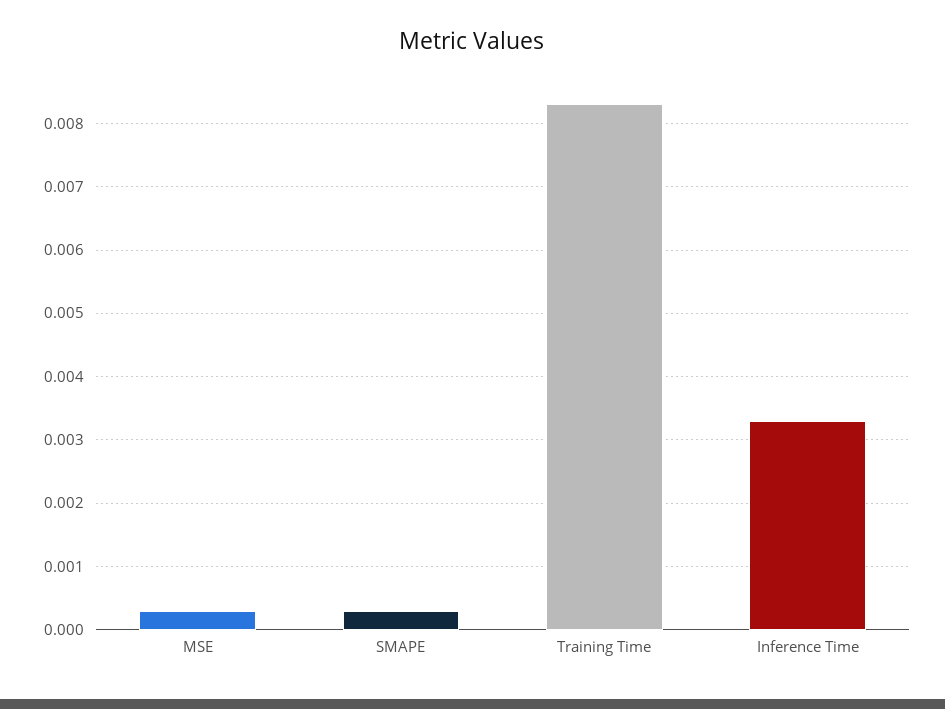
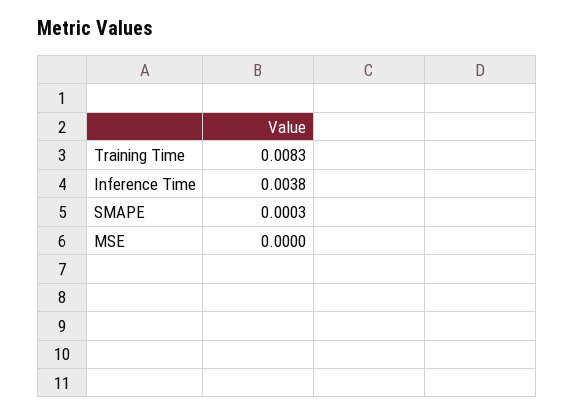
  {
-   "MSE": 0.0003,
+   "MSE": 0,
    "SMAPE": 0.0003,
    "Training Time": 0.0083,
-   "Inference Time": 0.0033
+   "Inference Time": 0.0038
  }

